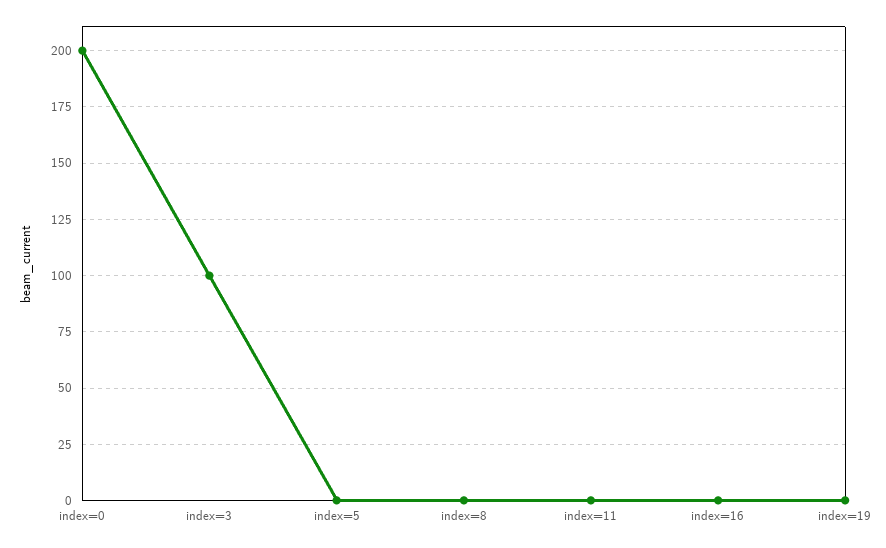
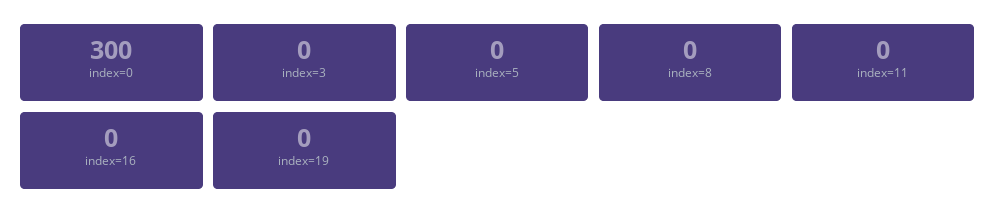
  {
-   "index=0": 200,
+   "index=0": 300,
-   "index=3": 100,
+   "index=3": 0,
    "index=5": 0,
    "index=8": 0,
    "index=11": 0,
    "index=16": 0,
    "index=19": 0
  }

